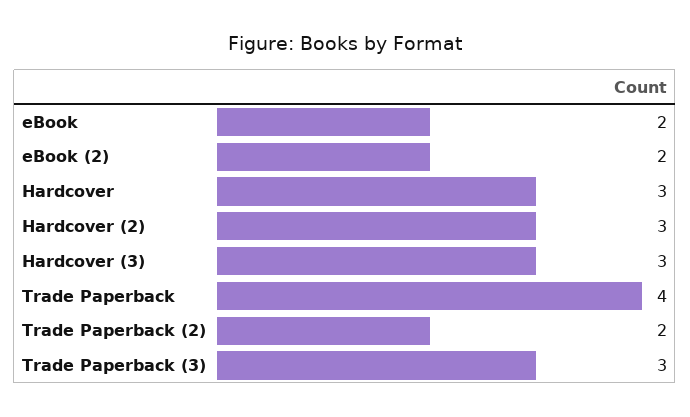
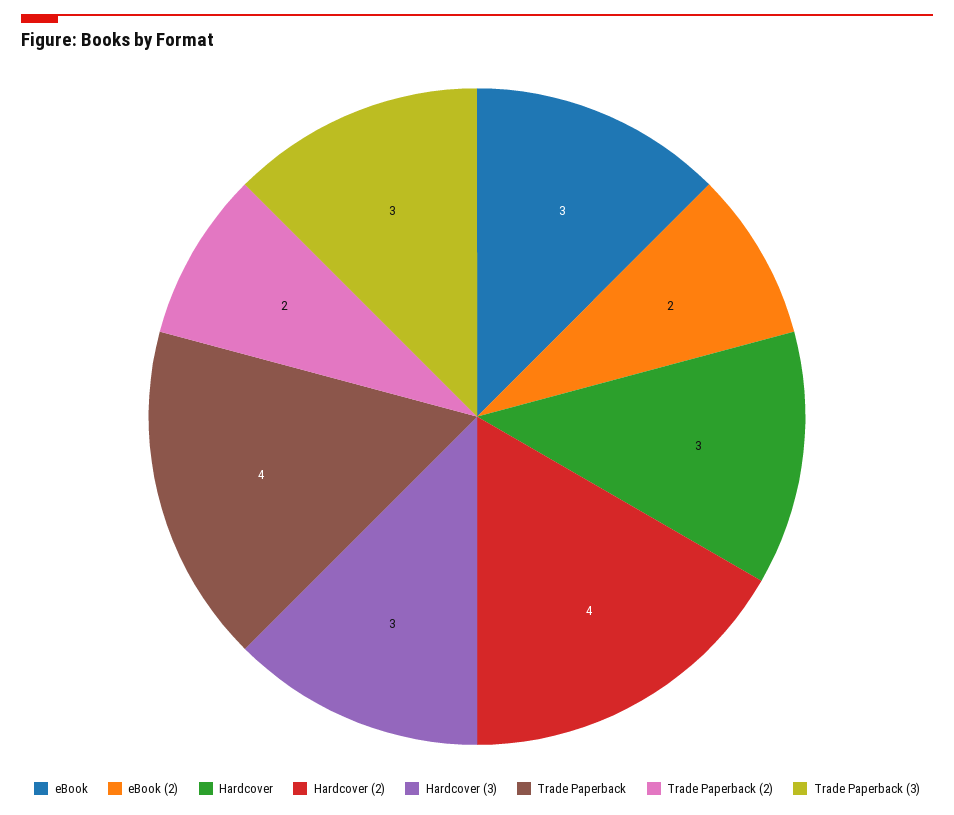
  {
-   "eBook": 2,
+   "eBook": 3,
    "eBook (2)": 2,
    "Hardcover": 3,
-   "Hardcover (2)": 3,
+   "Hardcover (2)": 4,
    "Hardcover (3)": 3,
    "Trade Paperback": 4,
    "Trade Paperback (2)": 2,
    "Trade Paperback (3)": 3
  }

